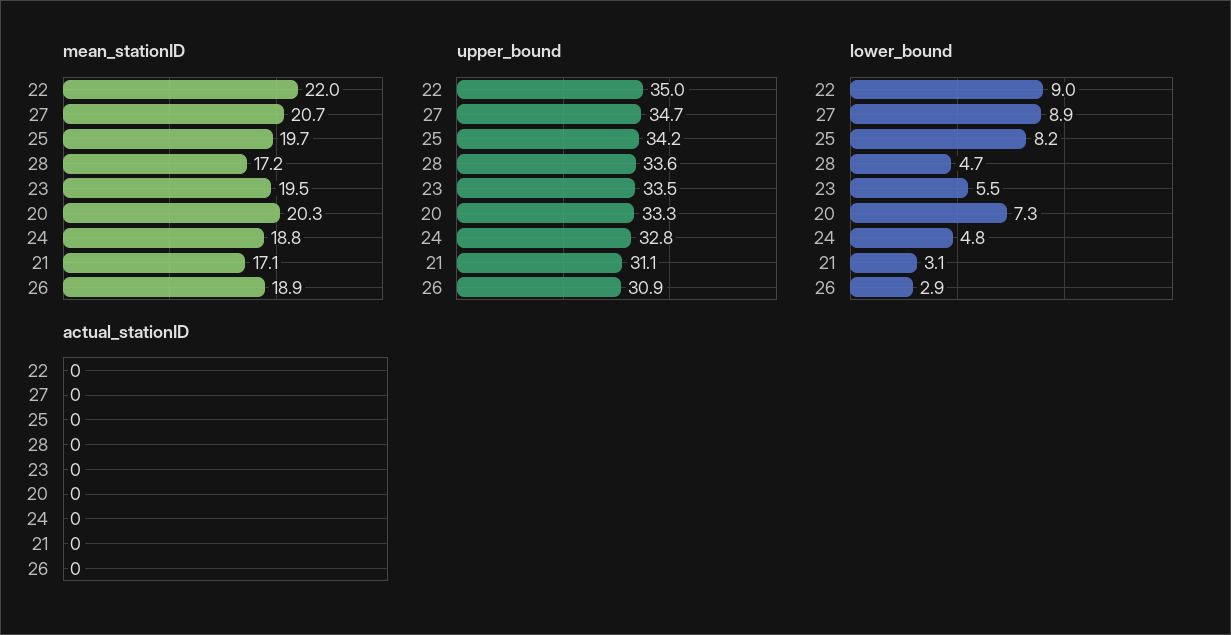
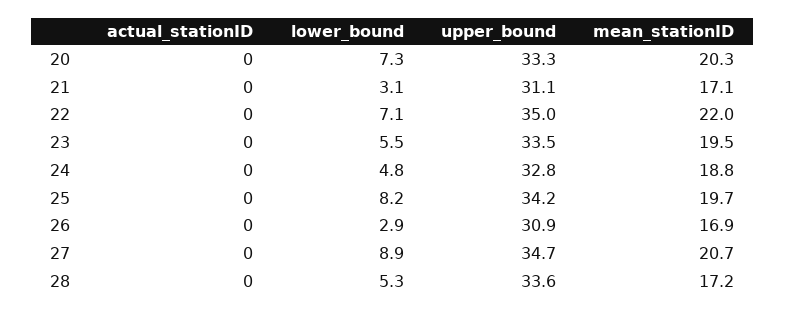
  {
    "mean_stationID": {
      "22": 22,
      "27": 20.7,
      "25": 19.7,
      "28": 17.2,
      "23": 19.5,
      "20": 20.3,
      "24": 18.8,
      "21": 17.1,
-     "26": 18.9
+     "26": 16.9
    },
    "upper_bound": {
      "22": 35,
      "27": 34.7,
      "25": 34.2,
      "28": 33.6,
      "23": 33.5,
      "20": 33.3,
      "24": 32.8,
      "21": 31.1,
      "26": 30.9
    },
    "lower_bound": {
-     "22": 9,
+     "22": 7.1,
      "27": 8.9,
      "25": 8.2,
-     "28": 4.7,
+     "28": 5.3,
      "23": 5.5,
      "20": 7.3,
      "24": 4.8,
      "21": 3.1,
      "26": 2.9
    },
    "actual_stationID": {
      "22": 0,
      "27": 0,
      "25": 0,
      "28": 0,
      "23": 0,
      "20": 0,
      "24": 0,
      "21": 0,
      "26": 0
    }
  }

